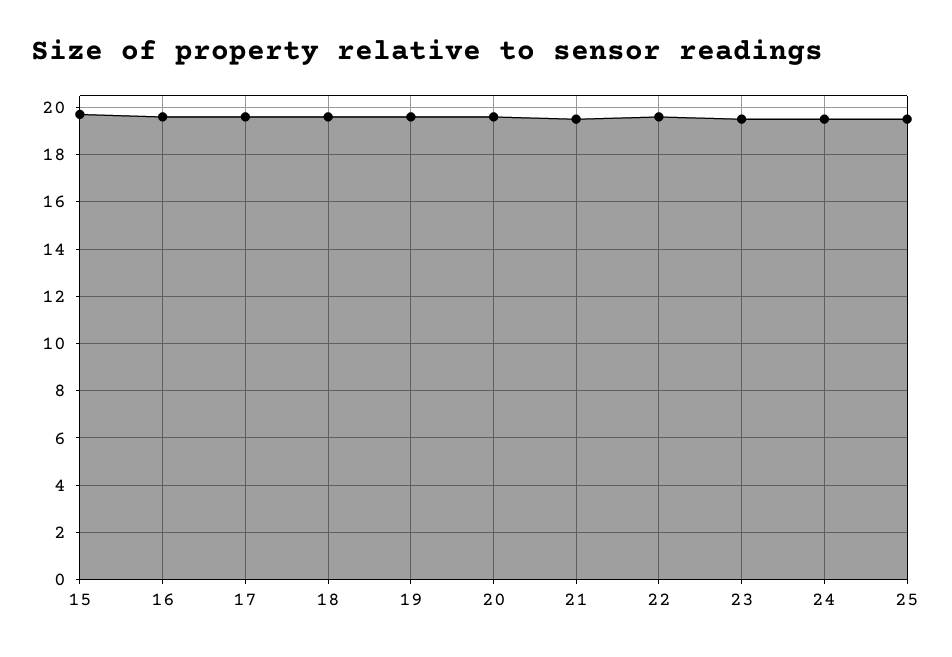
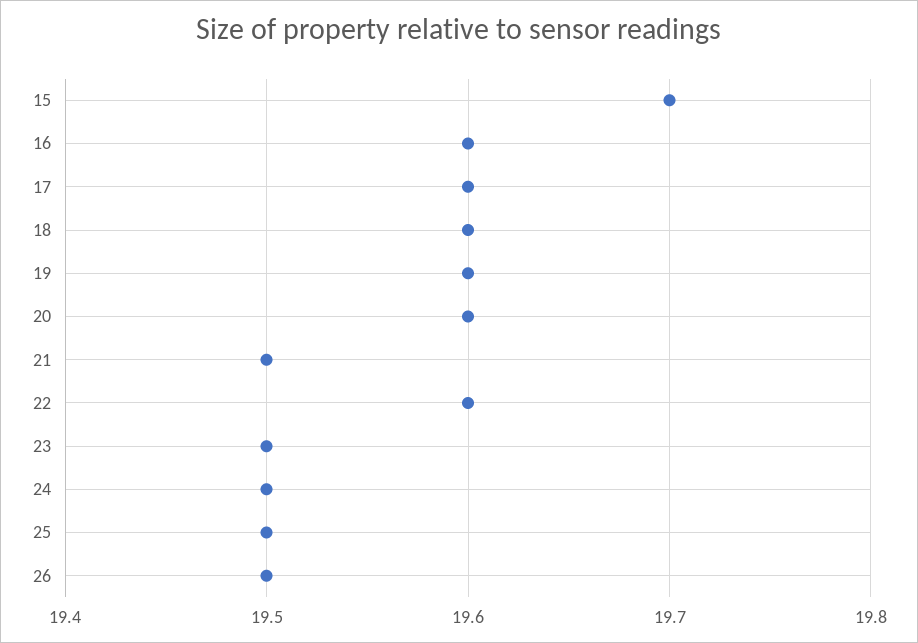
  {
    "15": 19.7,
    "16": 19.6,
    "17": 19.6,
    "18": 19.6,
    "19": 19.6,
    "20": 19.6,
    "21": 19.5,
    "22": 19.6,
    "23": 19.5,
    "24": 19.5,
-   "25": 19.5
+   "25": 19.5,
+   "26": 19.5
  }

